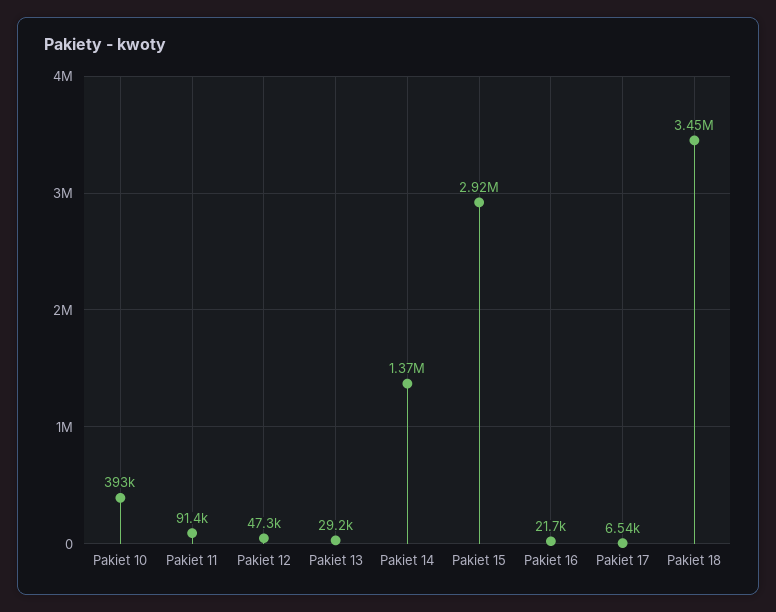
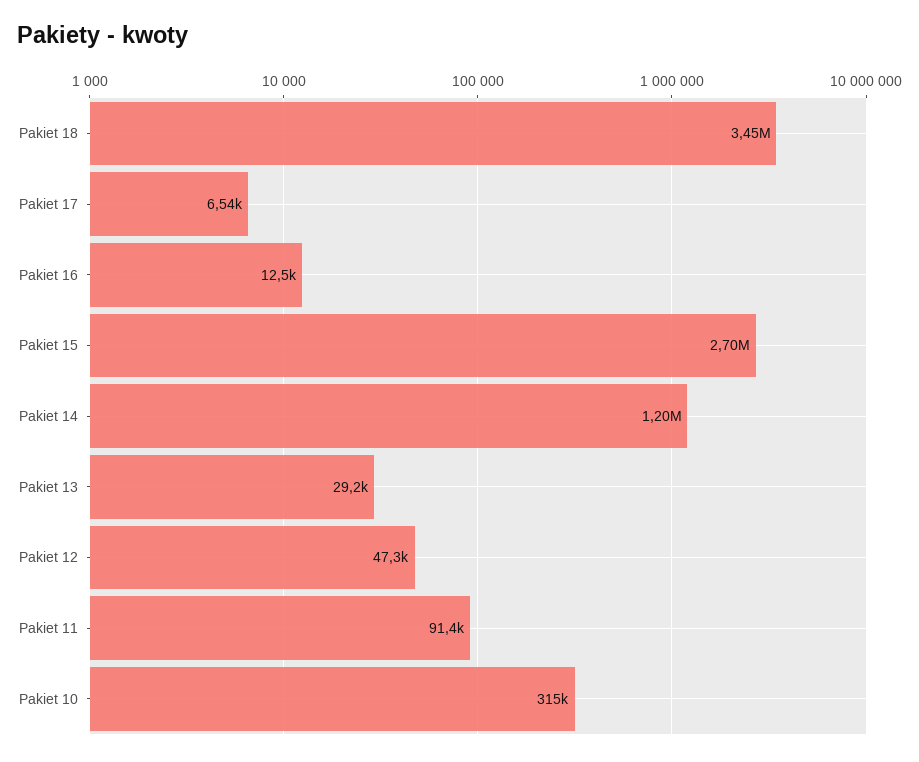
  {
-   "Pakiet 10": 393000,
+   "Pakiet 10": 315000,
    "Pakiet 11": 91400,
    "Pakiet 12": 47300,
    "Pakiet 13": 29200,
-   "Pakiet 14": 1370000,
+   "Pakiet 14": 1200000,
-   "Pakiet 15": 2920000,
+   "Pakiet 15": 2700000,
-   "Pakiet 16": 21700,
+   "Pakiet 16": 12500,
    "Pakiet 17": 6540,
    "Pakiet 18": 3450000
  }

